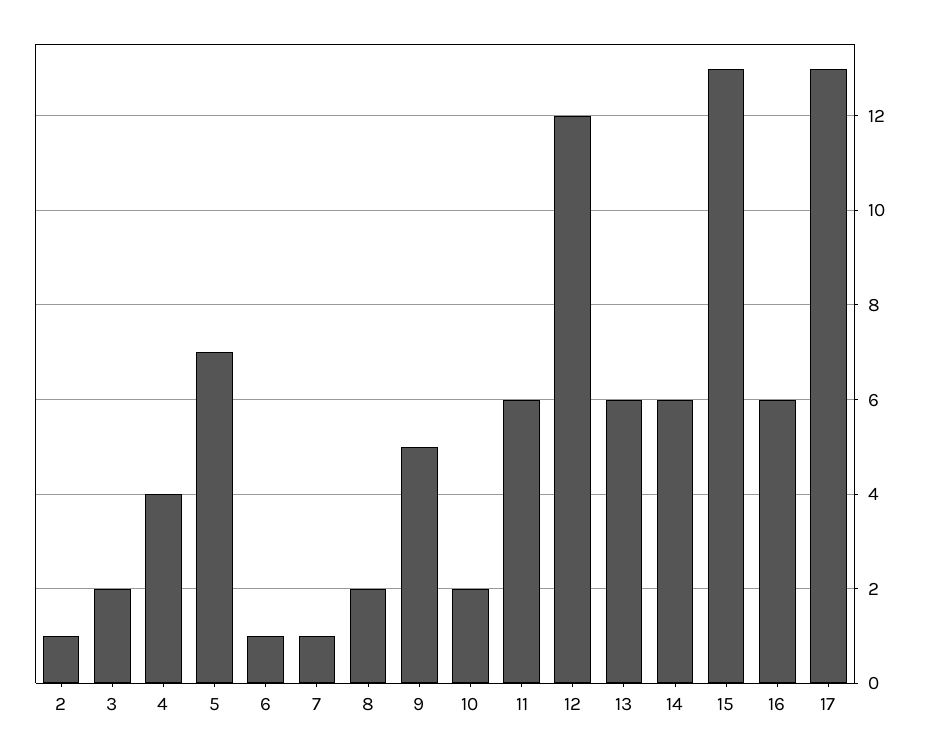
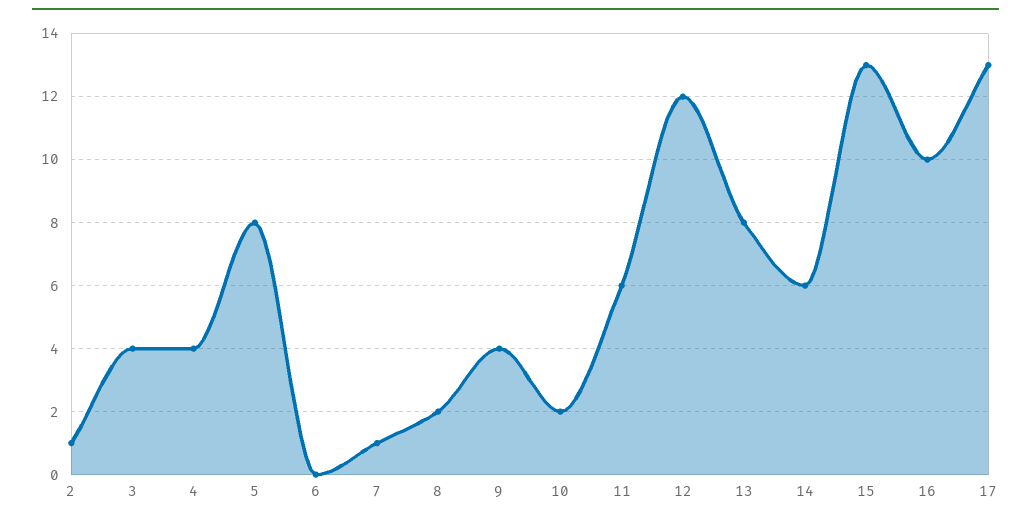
  {
    "2": 1,
-   "3": 2,
+   "3": 4,
    "4": 4,
-   "5": 7,
+   "5": 8,
-   "6": 1,
+   "6": 0,
    "7": 1,
    "8": 2,
-   "9": 5,
+   "9": 4,
    "10": 2,
    "11": 6,
    "12": 12,
-   "13": 6,
+   "13": 8,
    "14": 6,
    "15": 13,
-   "16": 6,
+   "16": 10,
    "17": 13
  }

